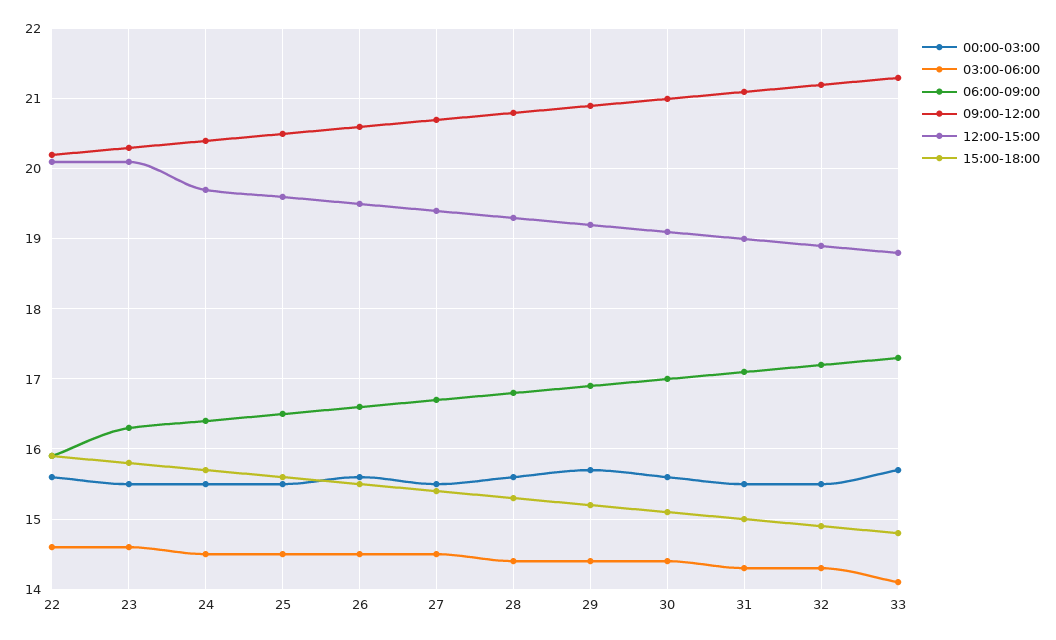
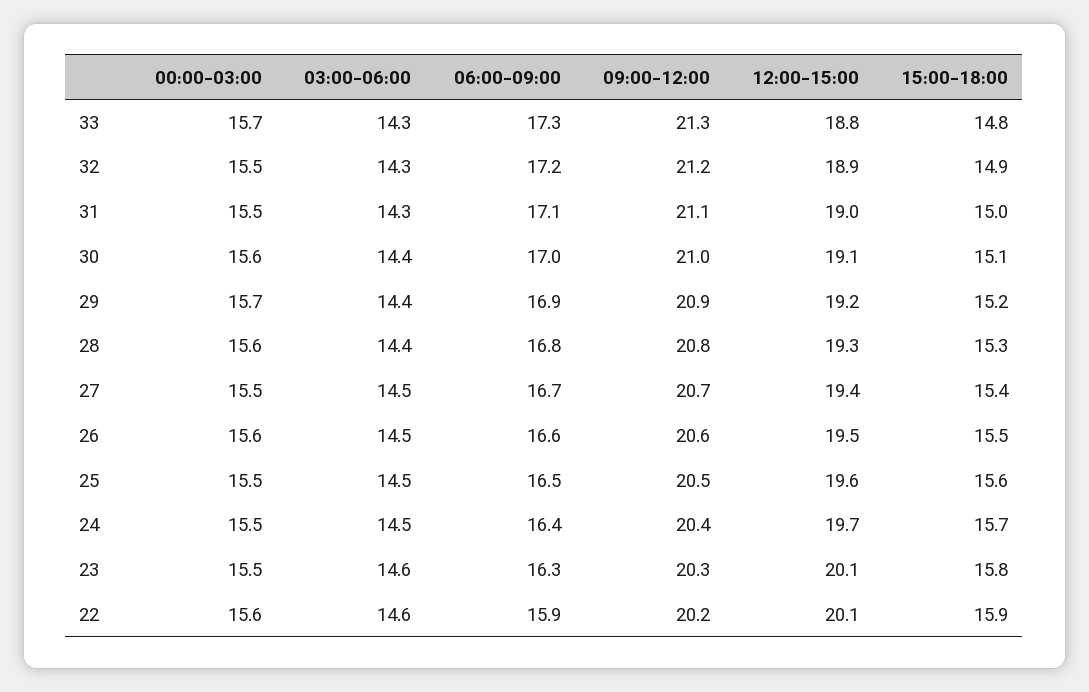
  {
    "00:00-03:00": {
      "22": 15.6,
      "23": 15.5,
      "24": 15.5,
      "25": 15.5,
      "26": 15.6,
      "27": 15.5,
      "28": 15.6,
      "29": 15.7,
      "30": 15.6,
      "31": 15.5,
      "32": 15.5,
      "33": 15.7
    },
    "03:00-06:00": {
      "22": 14.6,
      "23": 14.6,
      "24": 14.5,
      "25": 14.5,
      "26": 14.5,
      "27": 14.5,
      "28": 14.4,
      "29": 14.4,
      "30": 14.4,
      "31": 14.3,
      "32": 14.3,
-     "33": 14.1
+     "33": 14.3
    },
    "06:00-09:00": {
      "22": 15.9,
      "23": 16.3,
      "24": 16.4,
      "25": 16.5,
      "26": 16.6,
      "27": 16.7,
      "28": 16.8,
      "29": 16.9,
      "30": 17,
      "31": 17.1,
      "32": 17.2,
      "33": 17.3
    },
    "09:00-12:00": {
      "22": 20.2,
      "23": 20.3,
      "24": 20.4,
      "25": 20.5,
      "26": 20.6,
      "27": 20.7,
      "28": 20.8,
      "29": 20.9,
      "30": 21,
      "31": 21.1,
      "32": 21.2,
      "33": 21.3
    },
    "12:00-15:00": {
      "22": 20.1,
      "23": 20.1,
      "24": 19.7,
      "25": 19.6,
      "26": 19.5,
      "27": 19.4,
      "28": 19.3,
      "29": 19.2,
      "30": 19.1,
      "31": 19,
      "32": 18.9,
      "33": 18.8
    },
    "15:00-18:00": {
      "22": 15.9,
      "23": 15.8,
      "24": 15.7,
      "25": 15.6,
      "26": 15.5,
      "27": 15.4,
      "28": 15.3,
      "29": 15.2,
      "30": 15.1,
      "31": 15,
      "32": 14.9,
      "33": 14.8
    }
  }

